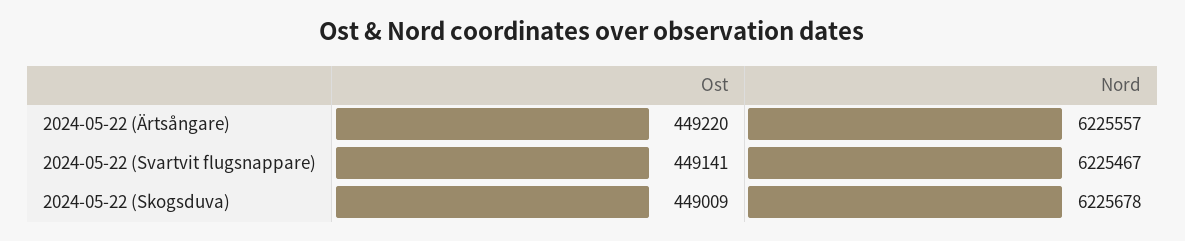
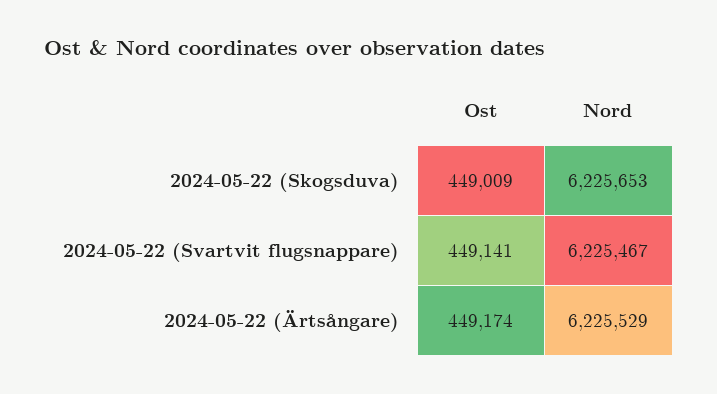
  {
    "Ost": {
-     "2024-05-22 (Ärtsångare)": 449220,
+     "2024-05-22 (Ärtsångare)": 449174,
      "2024-05-22 (Svartvit flugsnappare)": 449141,
      "2024-05-22 (Skogsduva)": 449009
    },
    "Nord": {
-     "2024-05-22 (Ärtsångare)": 6225557,
+     "2024-05-22 (Ärtsångare)": 6225529,
      "2024-05-22 (Svartvit flugsnappare)": 6225467,
-     "2024-05-22 (Skogsduva)": 6225678
+     "2024-05-22 (Skogsduva)": 6225653
    }
  }

